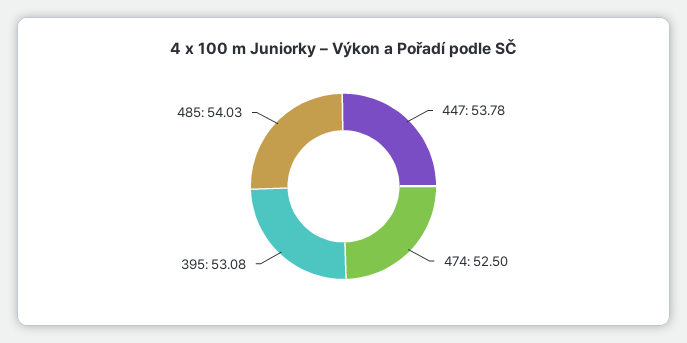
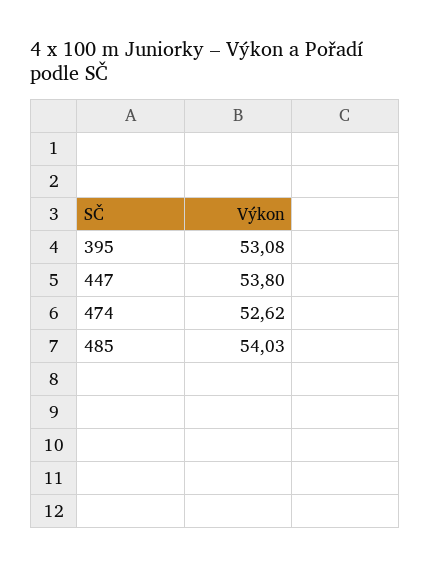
  {
-   "447": 53.78,
+   "447": 53.8,
-   "474": 52.5,
+   "474": 52.62,
    "395": 53.08,
    "485": 54.03
  }

